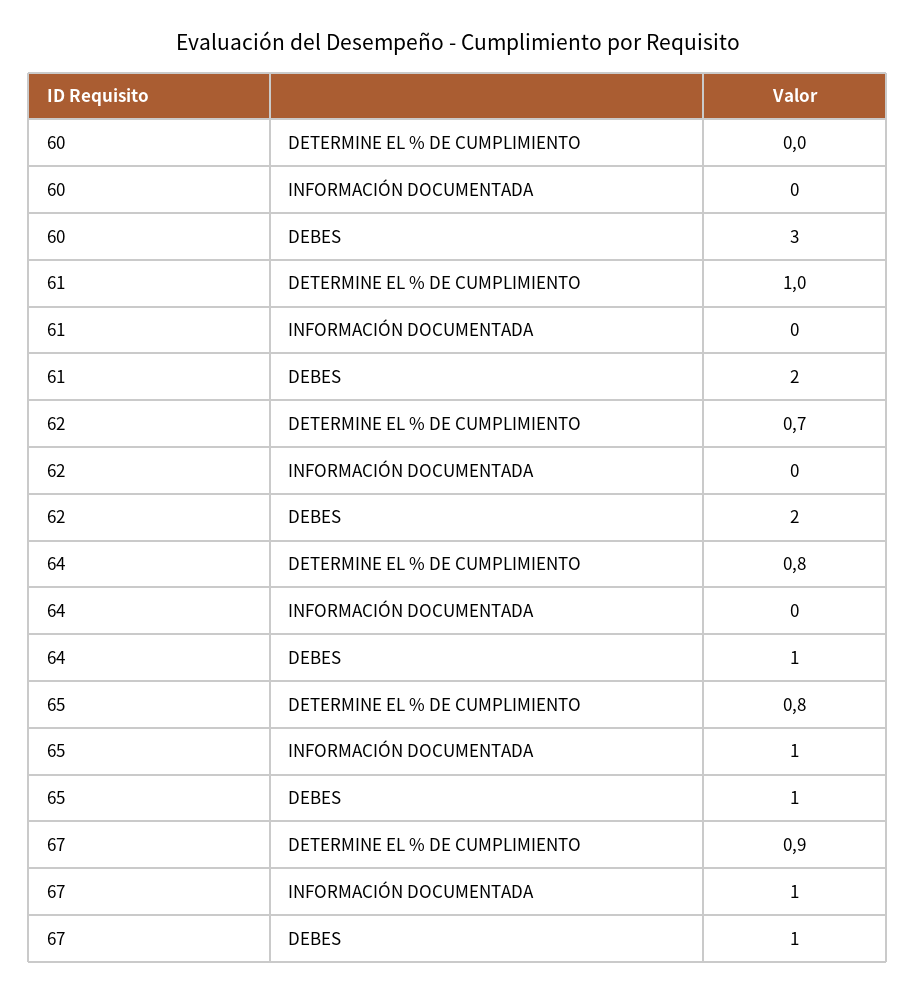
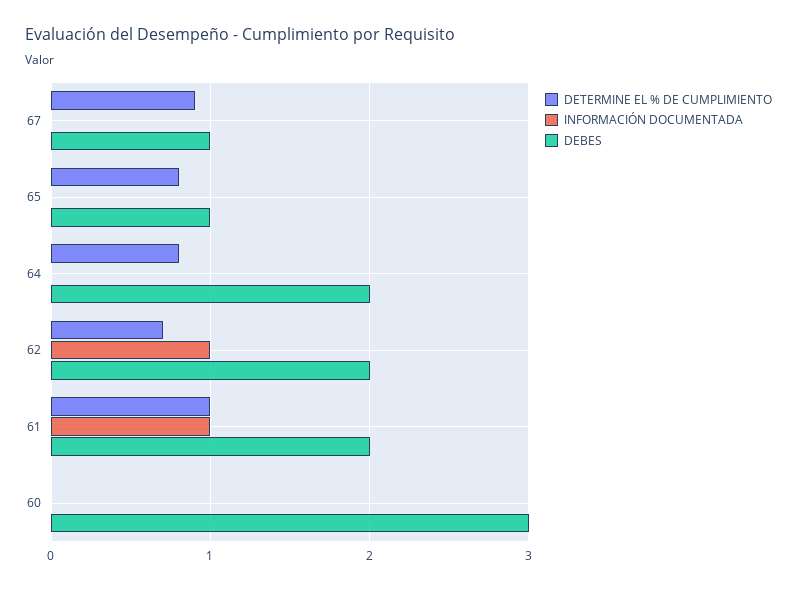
  {
    "DETERMINE EL % DE CUMPLIMIENTO": {
      "60": 0,
      "61": 1,
      "62": 0.7,
      "64": 0.8,
      "65": 0.8,
      "67": 0.9
    },
    "INFORMACIÓN DOCUMENTADA": {
      "60": 0,
-     "61": 0,
+     "61": 1,
-     "62": 0,
+     "62": 1,
      "64": 0,
-     "65": 1,
+     "65": 0,
-     "67": 1
+     "67": 0
    },
    "DEBES": {
      "60": 3,
      "61": 2,
      "62": 2,
-     "64": 1,
+     "64": 2,
      "65": 1,
      "67": 1
    }
  }

